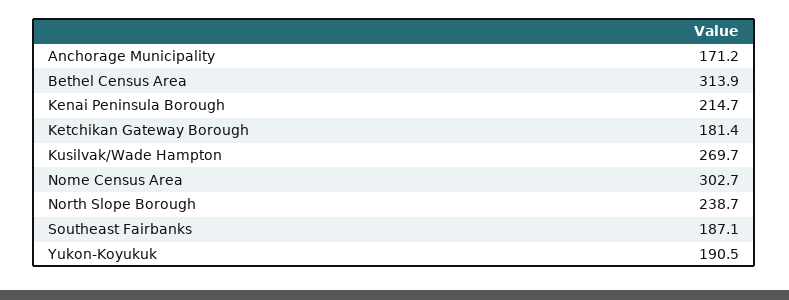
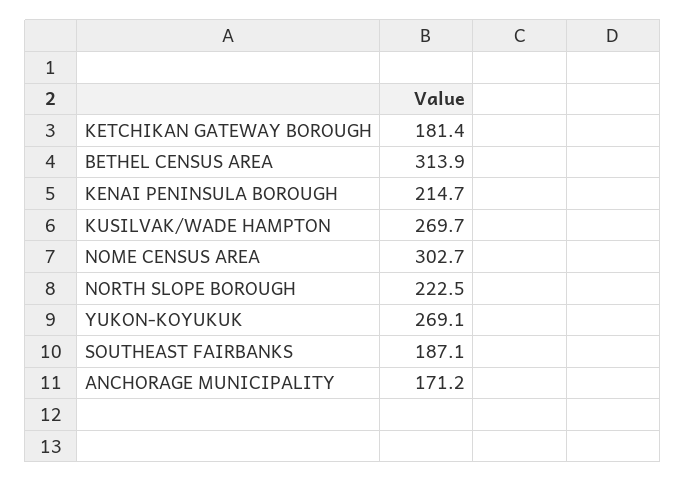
  {
    "Anchorage Municipality": 171.2,
    "Bethel Census Area": 313.9,
    "Kenai Peninsula Borough": 214.7,
    "Ketchikan Gateway Borough": 181.4,
    "Kusilvak/Wade Hampton": 269.7,
    "Nome Census Area": 302.7,
-   "North Slope Borough": 238.7,
+   "North Slope Borough": 222.5,
    "Southeast Fairbanks": 187.1,
-   "Yukon-Koyukuk": 190.5
+   "Yukon-Koyukuk": 269.1
  }

